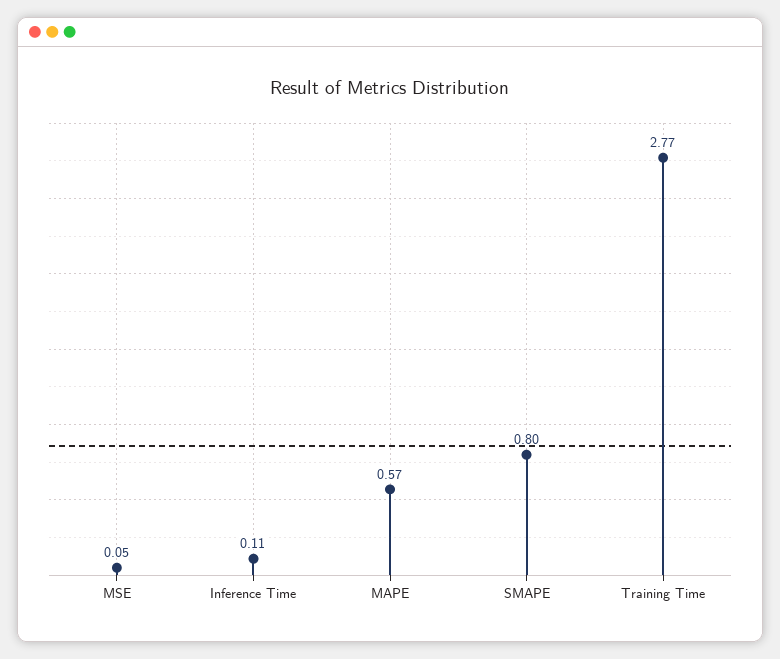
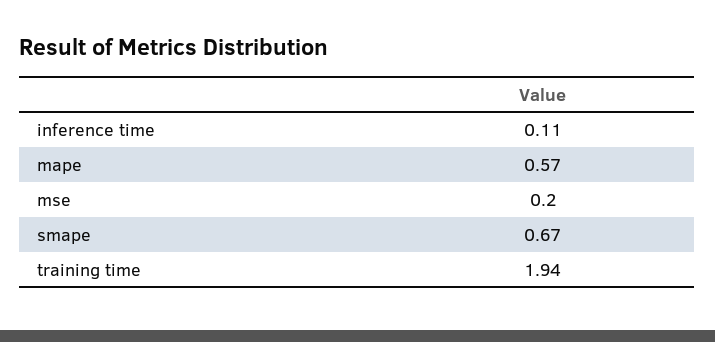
  {
-   "MSE": 0.05,
+   "MSE": 0.2,
    "Inference Time": 0.11,
    "MAPE": 0.57,
-   "SMAPE": 0.8,
+   "SMAPE": 0.67,
-   "Training Time": 2.77
+   "Training Time": 1.94
  }

